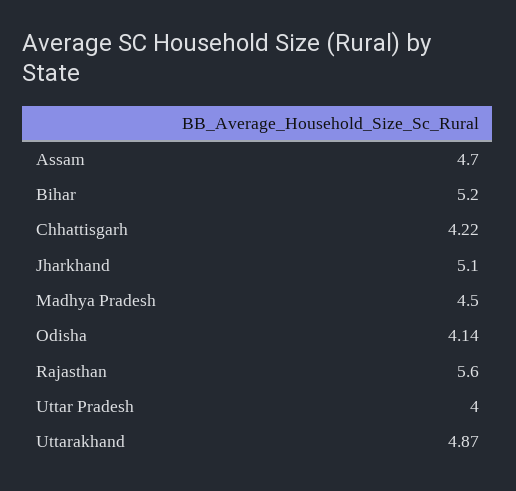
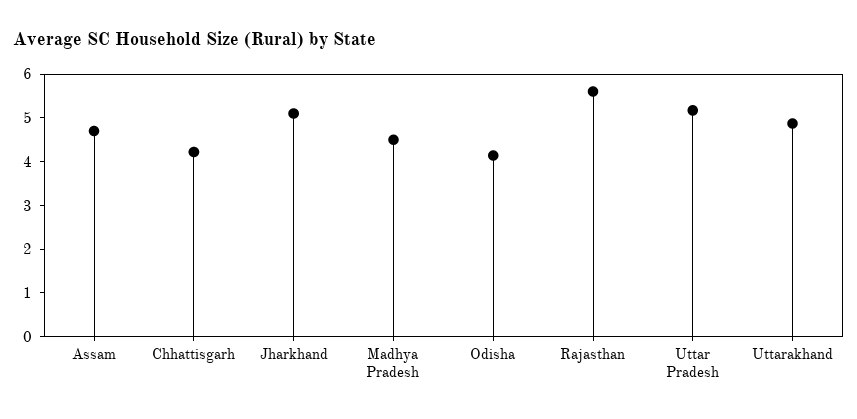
  {
    "Assam": 4.7,
-   "Bihar": 5.2,
    "Chhattisgarh": 4.22,
    "Jharkhand": 5.1,
    "Madhya Pradesh": 4.5,
    "Odisha": 4.14,
    "Rajasthan": 5.6,
-   "Uttar Pradesh": 4,
+   "Uttar Pradesh": 5.2,
    "Uttarakhand": 4.87
  }

